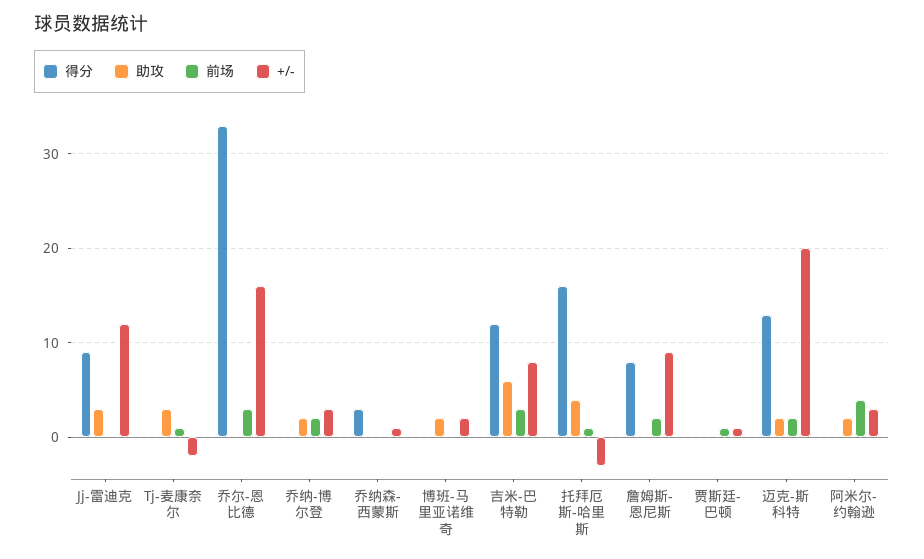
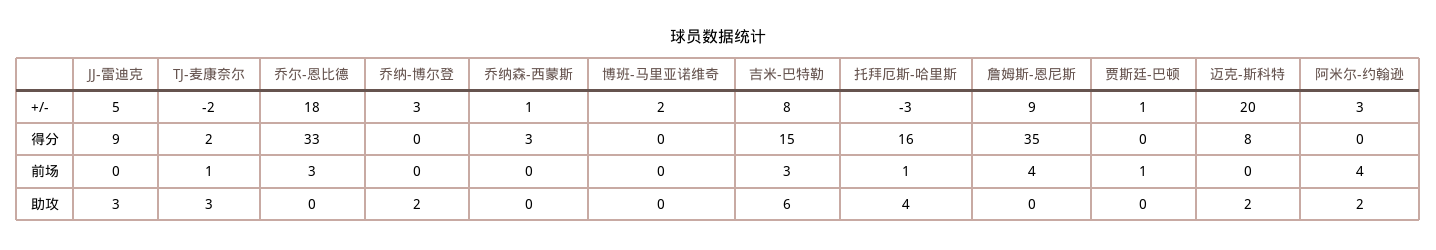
  {
    "得分": {
      "Jj-雷迪克": 9,
-     "Tj-麦康奈尔": 0,
+     "Tj-麦康奈尔": 2,
      "乔尔-恩比德": 33,
      "乔纳-博尔登": 0,
      "乔纳森-西蒙斯": 3,
      "博班-马里亚诺维奇": 0,
-     "吉米-巴特勒": 12,
+     "吉米-巴特勒": 15,
      "托拜厄斯-哈里斯": 16,
-     "詹姆斯-恩尼斯": 8,
+     "詹姆斯-恩尼斯": 35,
      "贾斯廷-巴顿": 0,
-     "迈克-斯科特": 13,
+     "迈克-斯科特": 8,
      "阿米尔-约翰逊": 0
    },
    "助攻": {
      "Jj-雷迪克": 3,
      "Tj-麦康奈尔": 3,
      "乔尔-恩比德": 0,
      "乔纳-博尔登": 2,
      "乔纳森-西蒙斯": 0,
-     "博班-马里亚诺维奇": 2,
+     "博班-马里亚诺维奇": 0,
      "吉米-巴特勒": 6,
      "托拜厄斯-哈里斯": 4,
      "詹姆斯-恩尼斯": 0,
      "贾斯廷-巴顿": 0,
      "迈克-斯科特": 2,
      "阿米尔-约翰逊": 2
    },
    "前场": {
      "Jj-雷迪克": 0,
      "Tj-麦康奈尔": 1,
      "乔尔-恩比德": 3,
-     "乔纳-博尔登": 2,
+     "乔纳-博尔登": 0,
      "乔纳森-西蒙斯": 0,
      "博班-马里亚诺维奇": 0,
      "吉米-巴特勒": 3,
      "托拜厄斯-哈里斯": 1,
-     "詹姆斯-恩尼斯": 2,
+     "詹姆斯-恩尼斯": 4,
      "贾斯廷-巴顿": 1,
-     "迈克-斯科特": 2,
+     "迈克-斯科特": 0,
      "阿米尔-约翰逊": 4
    },
    "+/-": {
-     "Jj-雷迪克": 12,
+     "Jj-雷迪克": 5,
      "Tj-麦康奈尔": -2,
-     "乔尔-恩比德": 16,
+     "乔尔-恩比德": 18,
      "乔纳-博尔登": 3,
      "乔纳森-西蒙斯": 1,
      "博班-马里亚诺维奇": 2,
      "吉米-巴特勒": 8,
      "托拜厄斯-哈里斯": -3,
      "詹姆斯-恩尼斯": 9,
      "贾斯廷-巴顿": 1,
      "迈克-斯科特": 20,
      "阿米尔-约翰逊": 3
    }
  }

